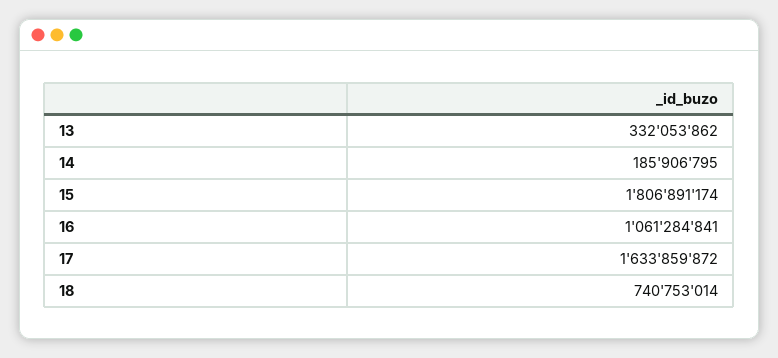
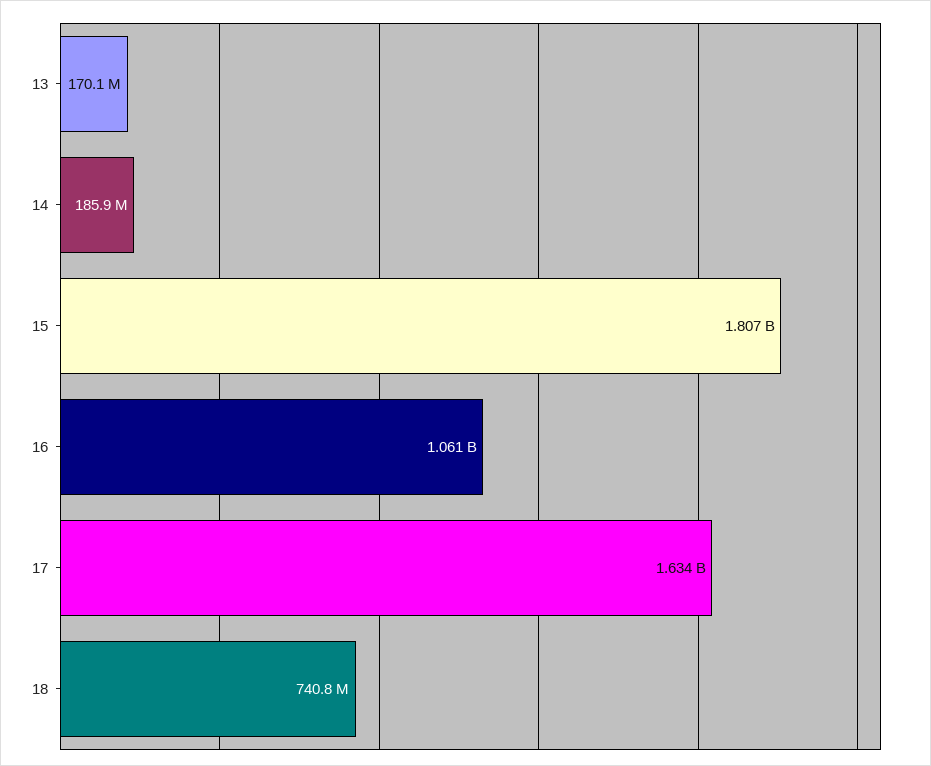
  {
-   "13": 332053862,
+   "13": 170100000,
    "14": 185906795,
    "15": 1806891174,
    "16": 1061284841,
    "17": 1633859872,
    "18": 740753014
  }

